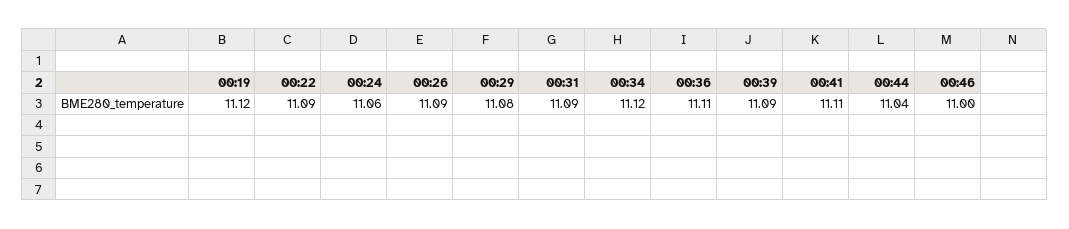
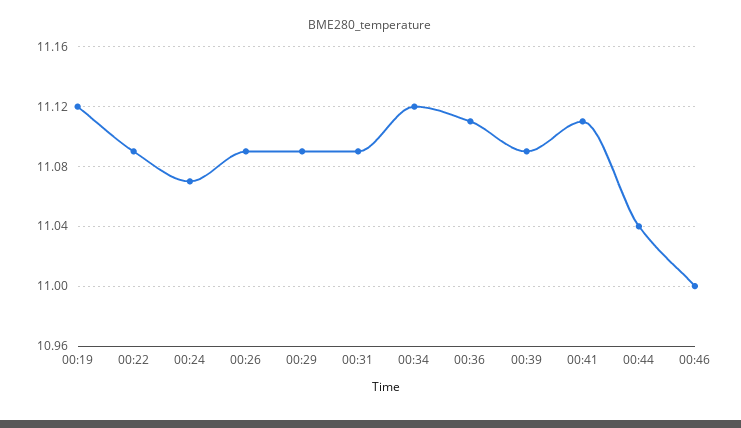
  {
    "00:19": 11.12,
    "00:22": 11.09,
-   "00:24": 11.06,
+   "00:24": 11.07,
    "00:26": 11.09,
-   "00:29": 11.08,
+   "00:29": 11.09,
    "00:31": 11.09,
    "00:34": 11.12,
    "00:36": 11.11,
    "00:39": 11.09,
    "00:41": 11.11,
    "00:44": 11.04,
    "00:46": 11
  }

